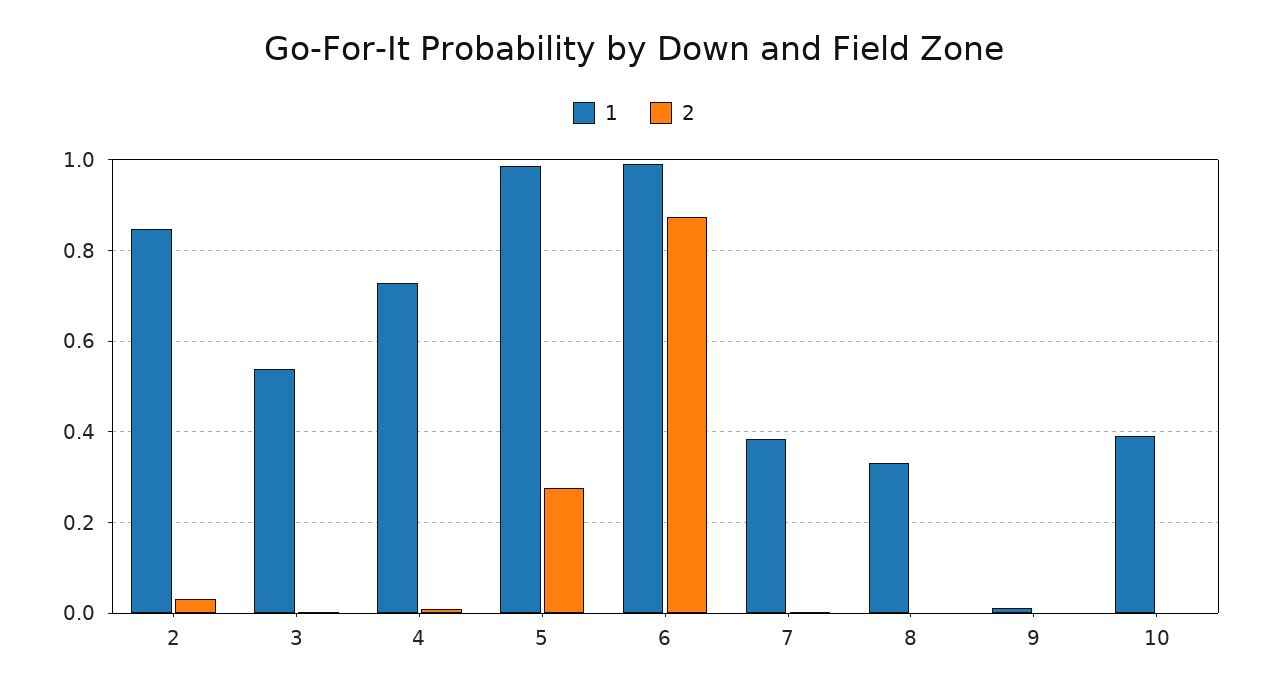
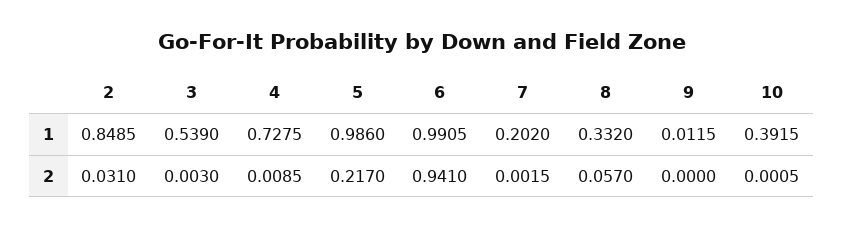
  {
    "1": {
      "2": 0.8485,
      "3": 0.539,
      "4": 0.7275,
      "5": 0.986,
      "6": 0.9905,
-     "7": 0.38,
+     "7": 0.202,
      "8": 0.332,
      "9": 0.0115,
      "10": 0.3915
    },
    "2": {
      "2": 0.031,
      "3": 0.003,
      "4": 0.0085,
-     "5": 0.28,
+     "5": 0.217,
-     "6": 0.88,
+     "6": 0.941,
      "7": 0.0015,
-     "8": 0,
+     "8": 0.057,
      "9": 0,
      "10": 0.0005
    }
  }

